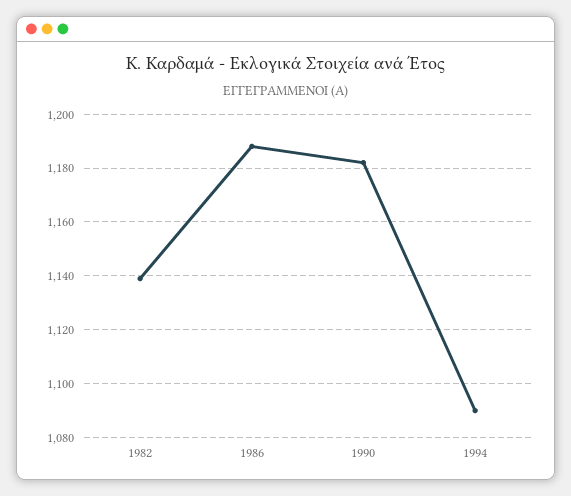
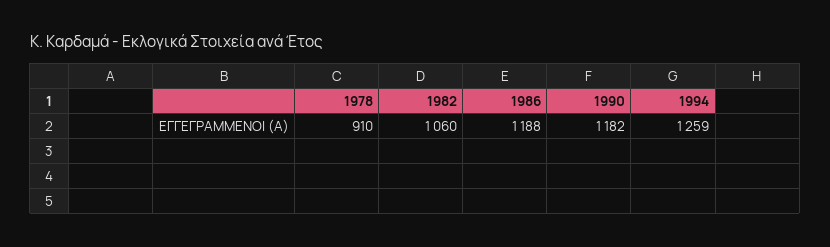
  {
-   "1982": 1140,
+   "1982": 1060,
    "1986": 1188,
    "1990": 1182,
-   "1994": 1090
+   "1994": 1259,
+   "1978": 910
  }

